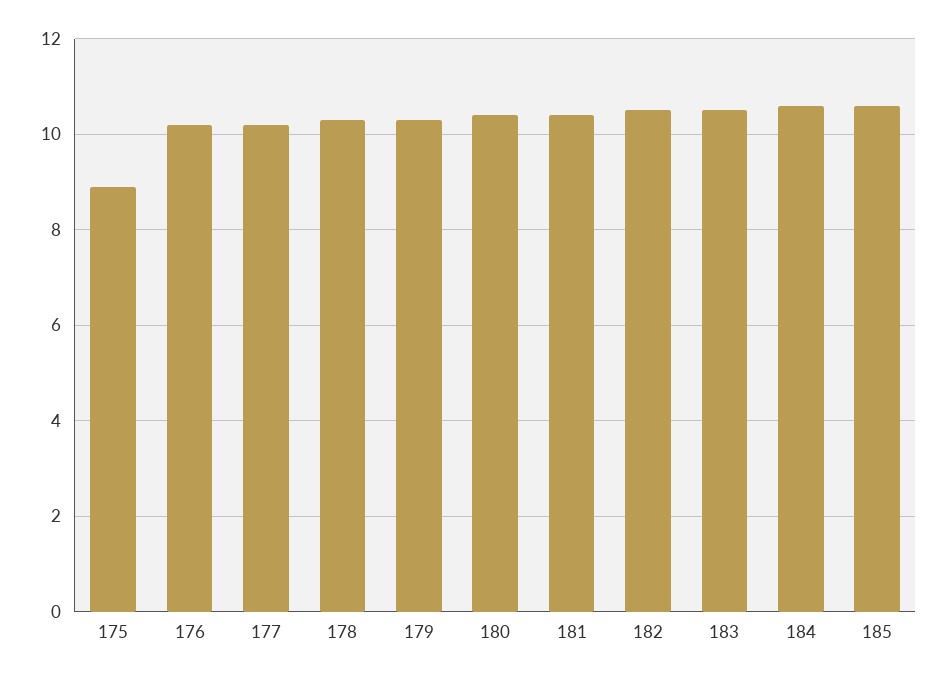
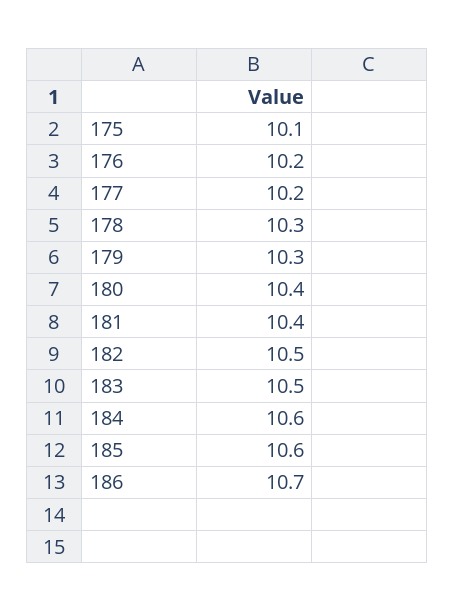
  {
-   "175": 9,
+   "175": 10.1,
    "176": 10.2,
    "177": 10.2,
    "178": 10.3,
    "179": 10.3,
    "180": 10.4,
    "181": 10.4,
    "182": 10.5,
    "183": 10.5,
    "184": 10.6,
-   "185": 10.6
+   "185": 10.6,
+   "186": 10.7
  }

